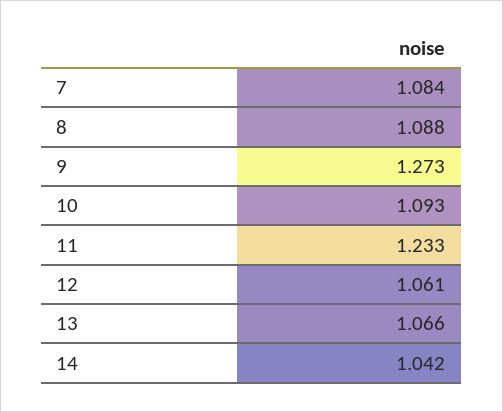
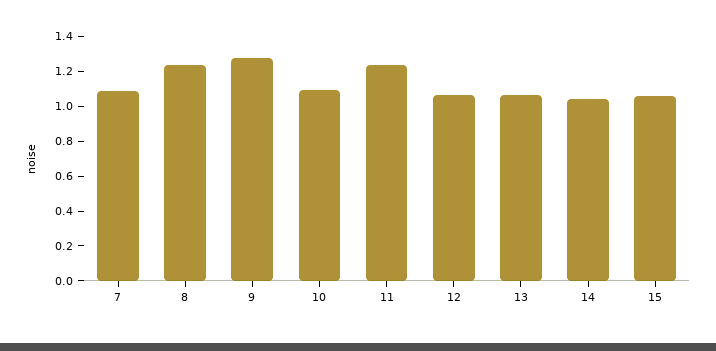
  {
    "7": 1.084,
-   "8": 1.088,
+   "8": 1.25,
    "9": 1.273,
    "10": 1.093,
    "11": 1.233,
    "12": 1.061,
    "13": 1.066,
-   "14": 1.042
+   "14": 1.042,
+   "15": 1.05
  }

